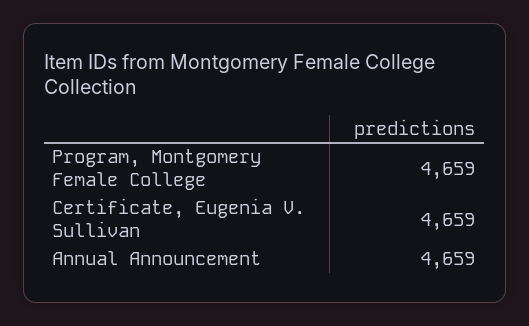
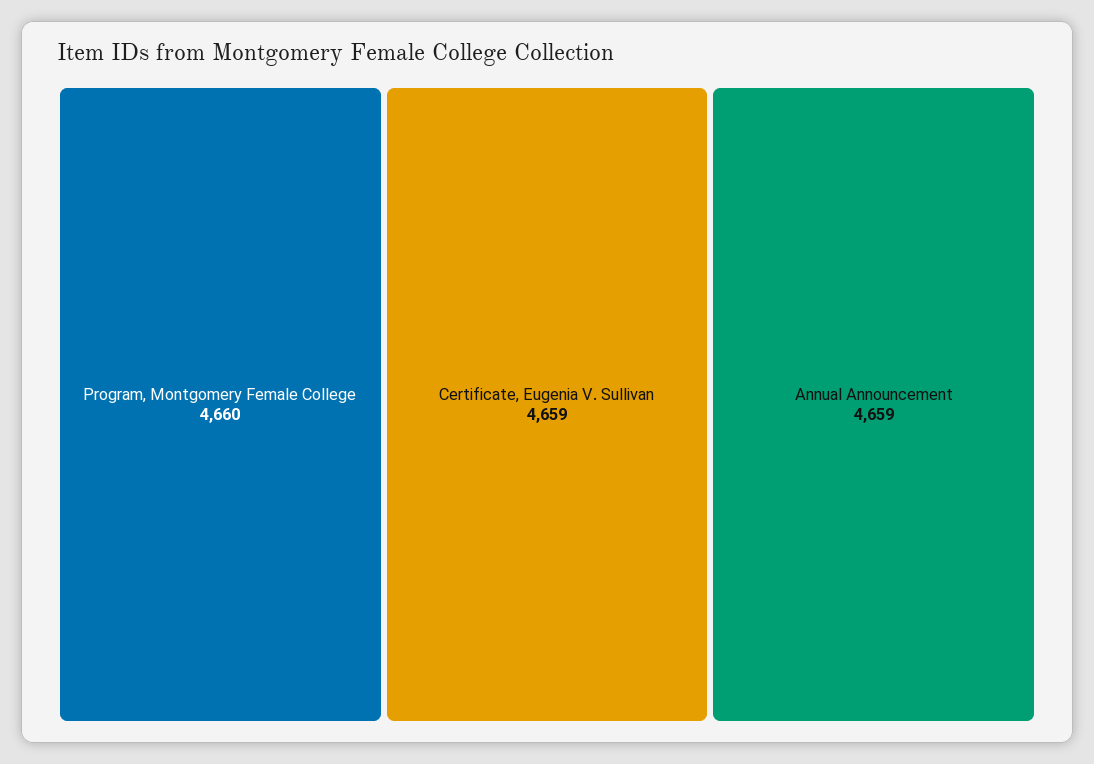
  {
-   "Program, Montgomery Female College": 4659,
+   "Program, Montgomery Female College": 4660,
    "Certificate, Eugenia V. Sullivan": 4659,
    "Annual Announcement": 4659
  }

